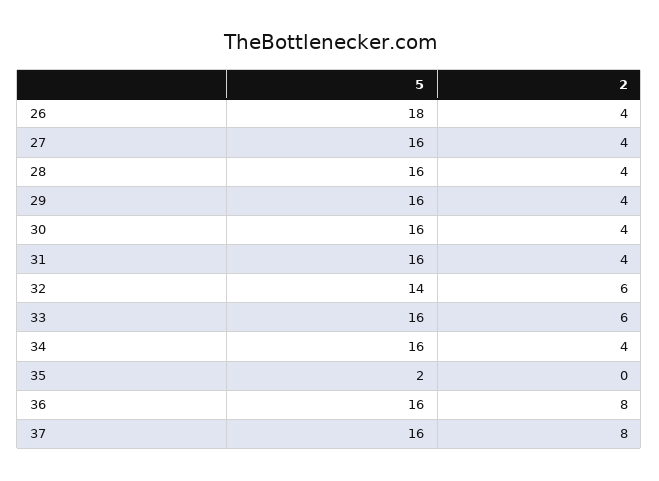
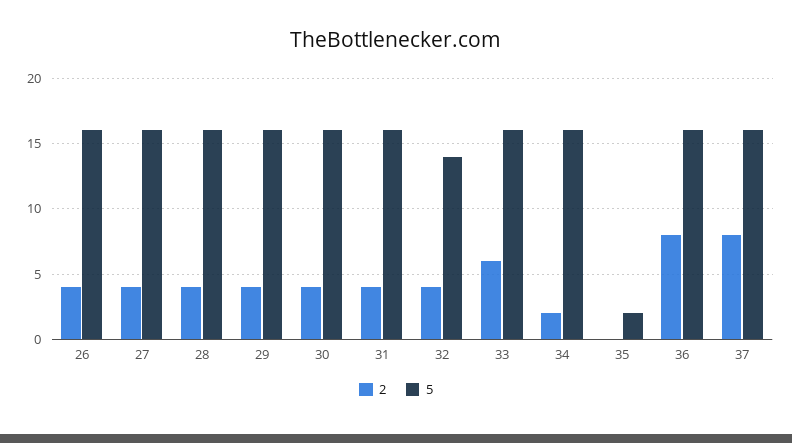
  {
    "5": {
-     "26": 18,
+     "26": 16,
      "27": 16,
      "28": 16,
      "29": 16,
      "30": 16,
      "31": 16,
      "32": 14,
      "33": 16,
      "34": 16,
      "35": 2,
      "36": 16,
      "37": 16
    },
    "2": {
      "26": 4,
      "27": 4,
      "28": 4,
      "29": 4,
      "30": 4,
      "31": 4,
-     "32": 6,
+     "32": 4,
      "33": 6,
-     "34": 4,
+     "34": 2,
      "35": 0,
      "36": 8,
      "37": 8
    }
  }

